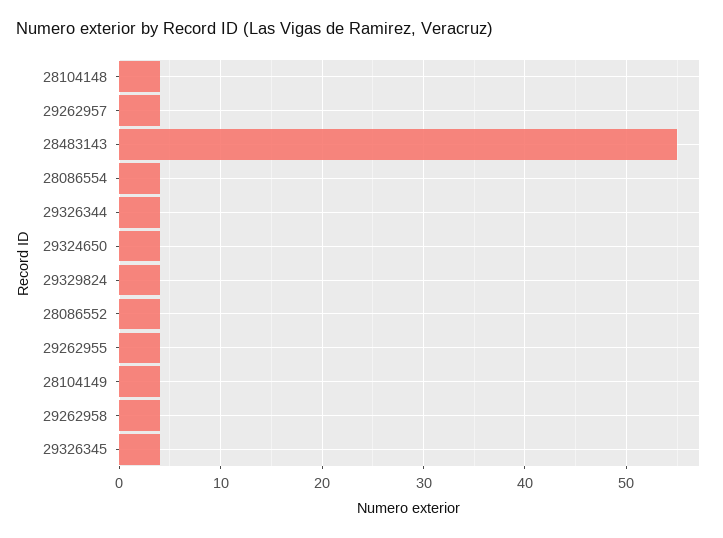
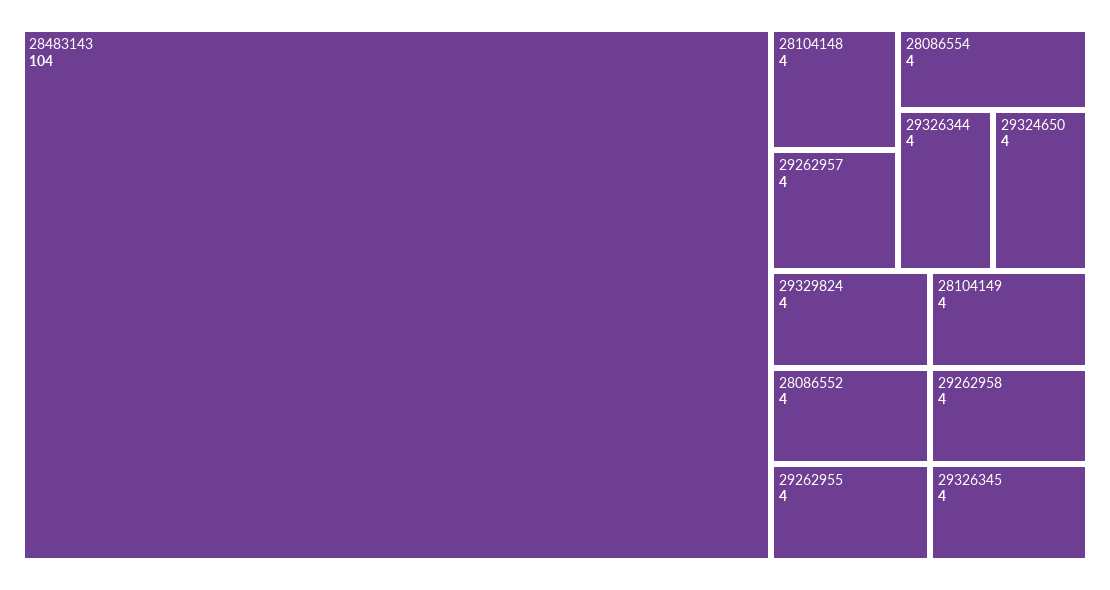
  {
    "28104148": 4,
    "29262957": 4,
-   "28483143": 55,
+   "28483143": 104,
    "28086554": 4,
    "29326344": 4,
    "29324650": 4,
    "29329824": 4,
    "28086552": 4,
    "29262955": 4,
    "28104149": 4,
    "29262958": 4,
    "29326345": 4
  }

